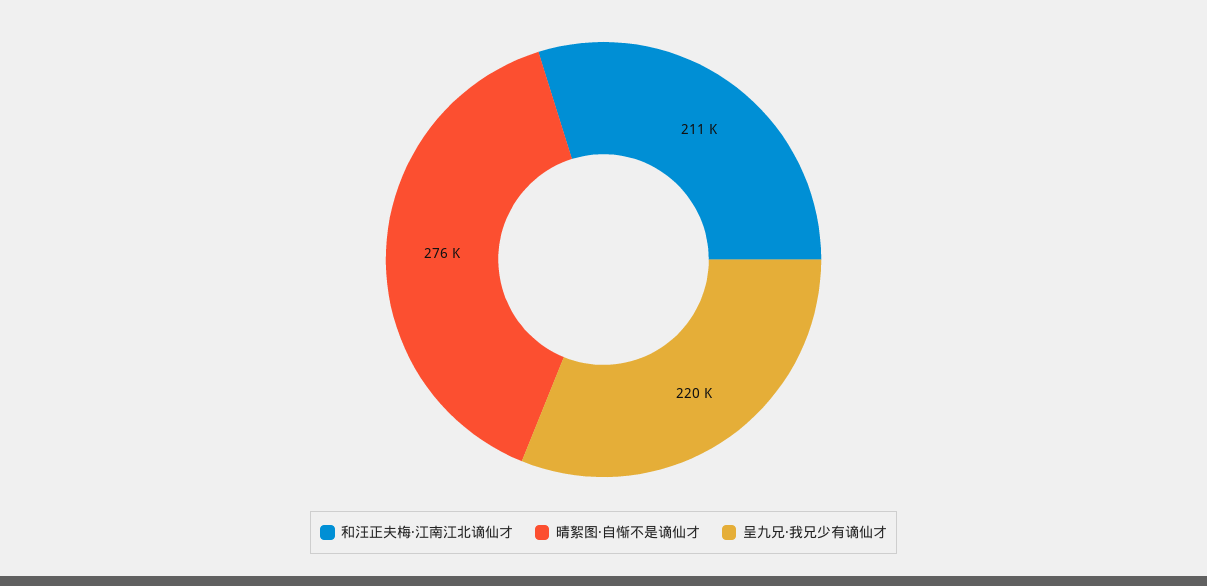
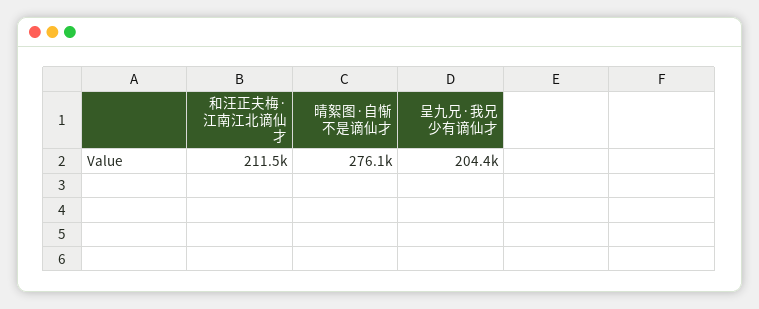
  {
    "和汪正夫梅·江南江北谪仙才": 211500,
    "晴絮图·自惭不是谪仙才": 276100,
-   "呈九兄·我兄少有谪仙才": 220000
+   "呈九兄·我兄少有谪仙才": 204400
  }

